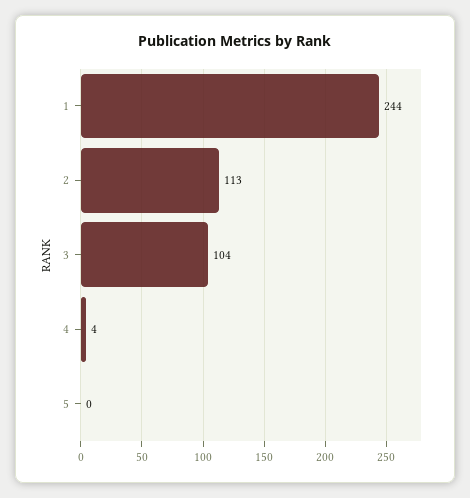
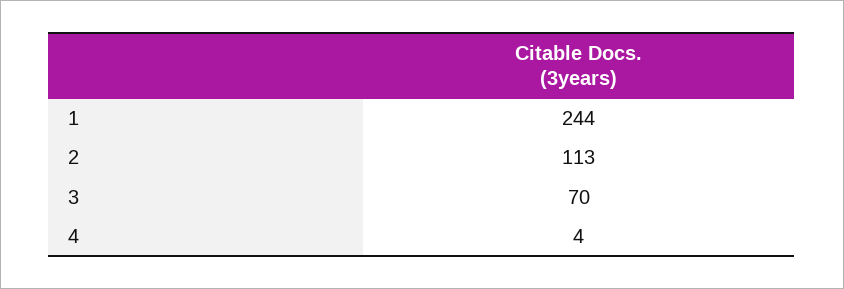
  {
    "1": 244,
    "2": 113,
-   "3": 104,
+   "3": 70,
-   "4": 4,
+   "4": 4
-   "5": 0
  }

